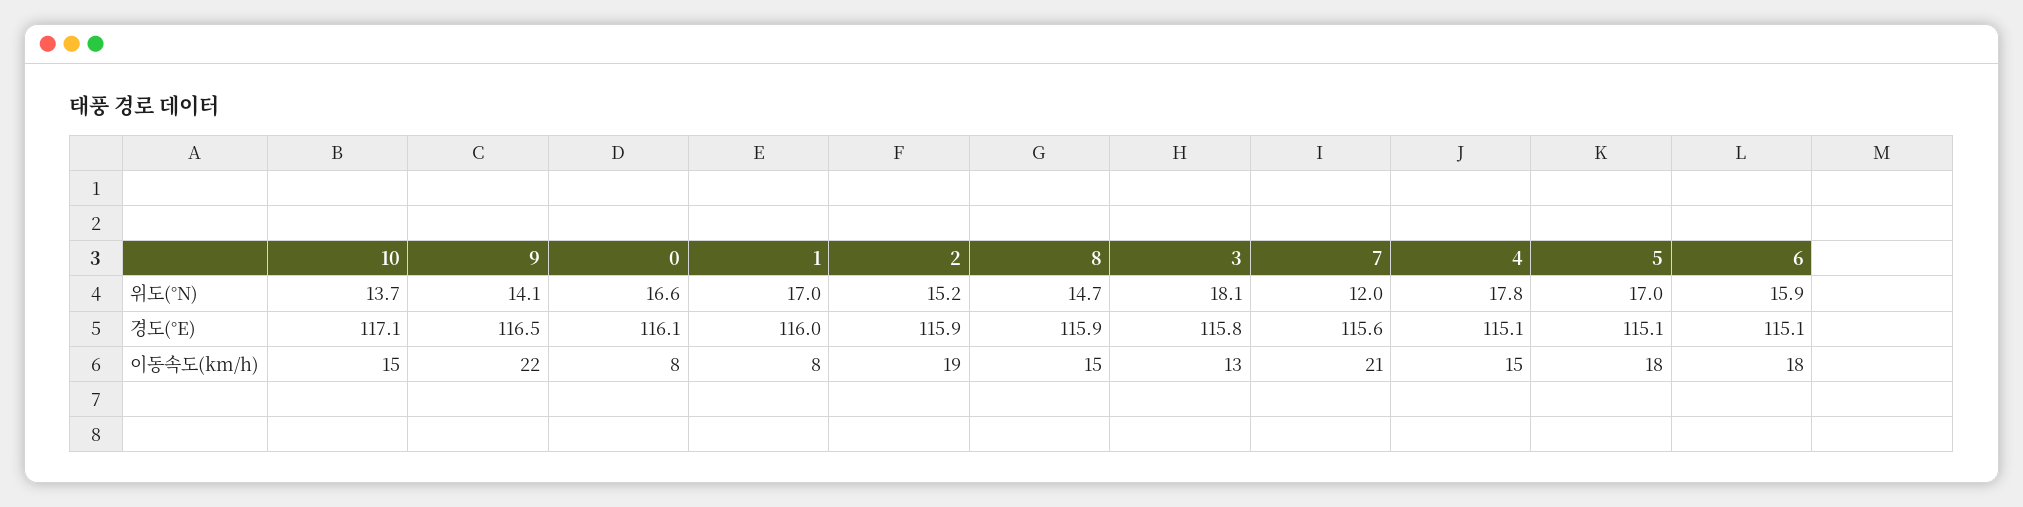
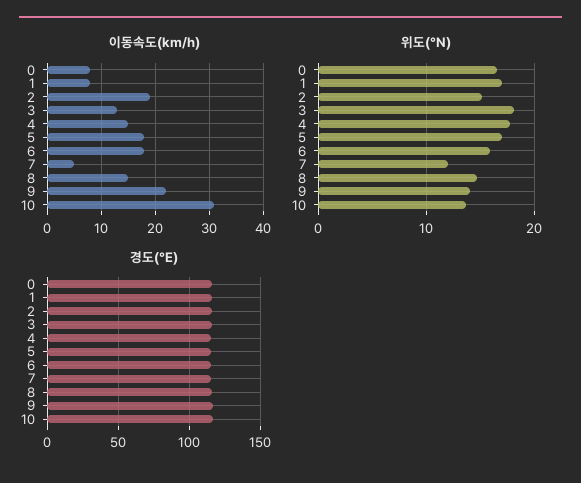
  {
    "위도(°N)": {
      "10": 13.7,
      "9": 14.1,
      "0": 16.6,
      "1": 17,
      "2": 15.2,
      "8": 14.7,
      "3": 18.1,
      "7": 12,
      "4": 17.8,
      "5": 17,
      "6": 15.9
    },
    "경도(°E)": {
      "10": 117.1,
      "9": 116.5,
      "0": 116.1,
      "1": 116,
      "2": 115.9,
      "8": 115.9,
      "3": 115.8,
      "7": 115.6,
      "4": 115.1,
      "5": 115.1,
      "6": 115.1
    },
    "이동속도(km/h)": {
-     "10": 15,
+     "10": 30,
      "9": 22,
      "0": 8,
      "1": 8,
      "2": 19,
      "8": 15,
      "3": 13,
-     "7": 21,
+     "7": 5,
      "4": 15,
      "5": 18,
      "6": 18
    }
  }

